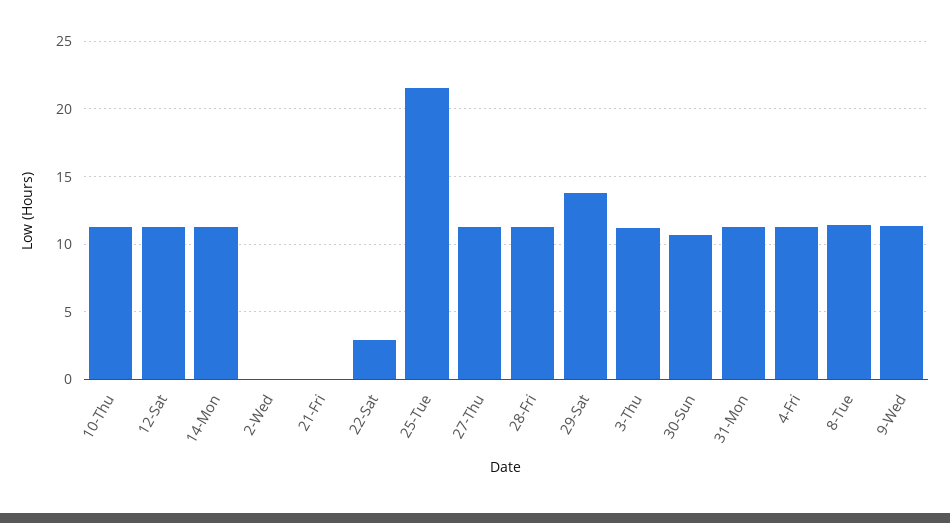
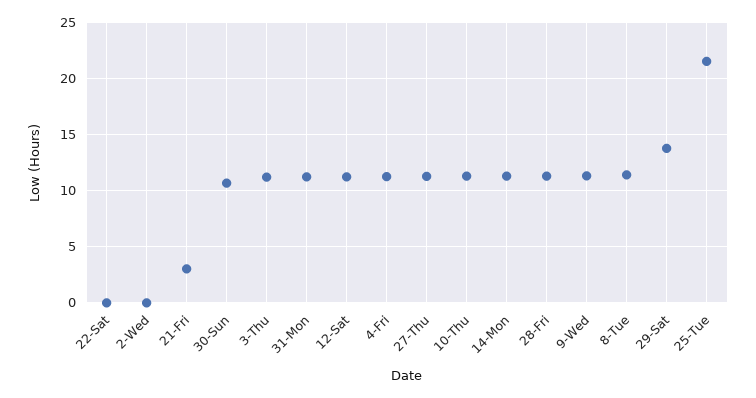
  {
    "10-Thu": 11.5,
    "12-Sat": 11,
    "14-Mon": 11.5,
    "2-Wed": 0,
-   "21-Fri": 0,
+   "21-Fri": 3,
-   "22-Sat": 3,
+   "22-Sat": 0,
    "25-Tue": 21.5,
    "27-Thu": 11.5,
    "28-Fri": 11.5,
    "29-Sat": 14,
    "3-Thu": 11,
    "30-Sun": 10.5,
    "31-Mon": 11,
    "4-Fri": 11.5,
    "8-Tue": 11.5,
    "9-Wed": 11.5
  }

